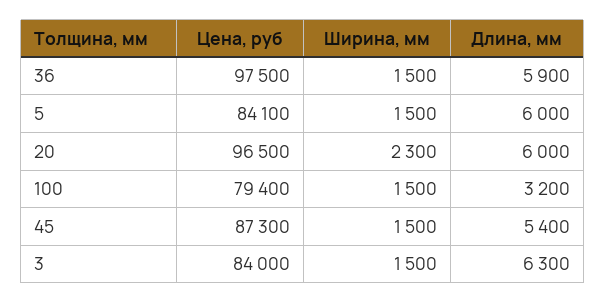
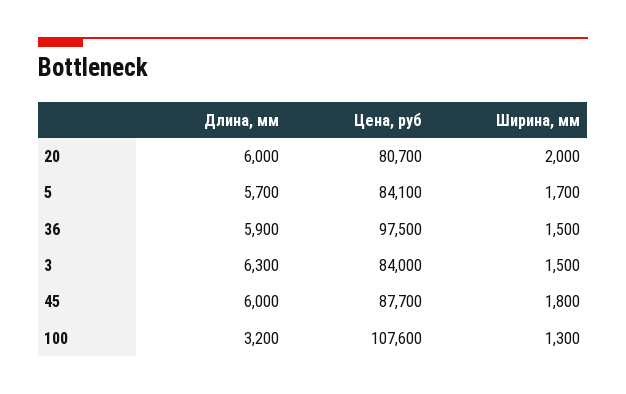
  {
    "Цена, руб": {
      "36": 97500,
      "5": 84100,
-     "20": 96500,
+     "20": 80700,
-     "100": 79400,
+     "100": 107600,
-     "45": 87300,
+     "45": 87700,
      "3": 84000
    },
    "Ширина, мм": {
      "36": 1500,
-     "5": 1500,
+     "5": 1700,
-     "20": 2300,
+     "20": 2000,
-     "100": 1500,
+     "100": 1300,
-     "45": 1500,
+     "45": 1800,
      "3": 1500
    },
    "Длина, мм": {
      "36": 5900,
-     "5": 6000,
+     "5": 5700,
      "20": 6000,
      "100": 3200,
-     "45": 5400,
+     "45": 6000,
      "3": 6300
    }
  }

